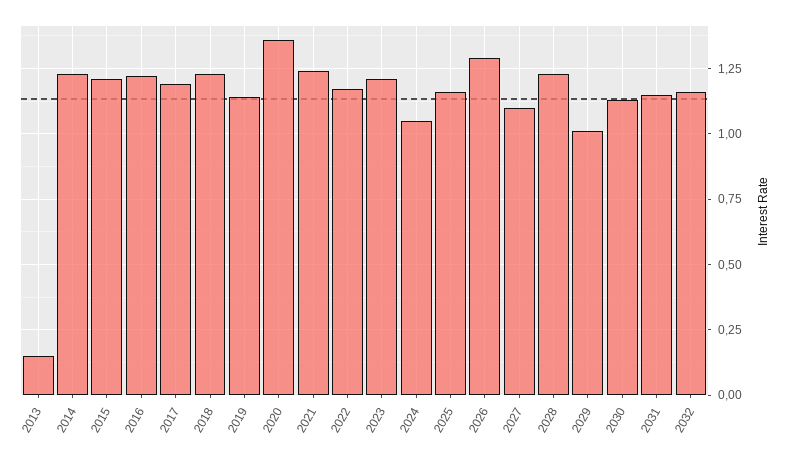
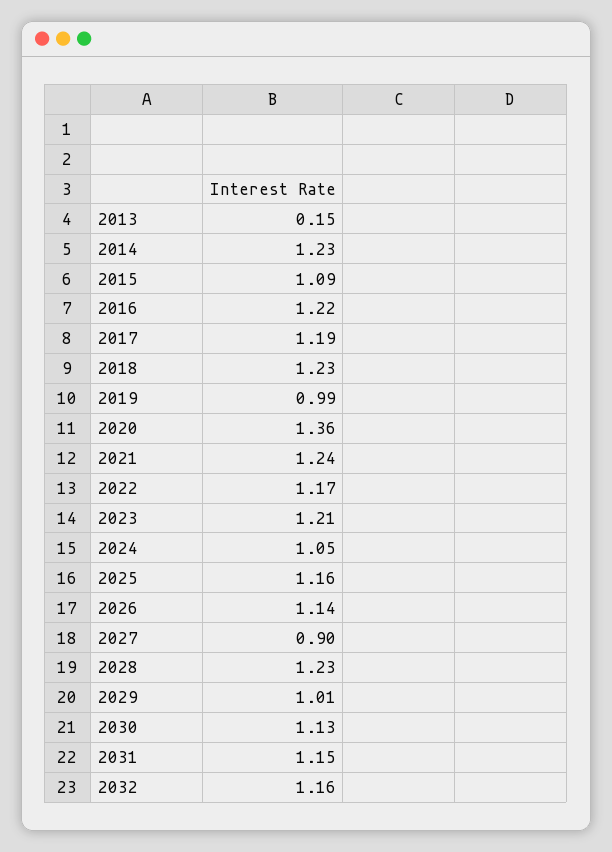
  {
    "2013": 0.15,
    "2014": 1.23,
-   "2015": 1.2,
+   "2015": 1.09,
    "2016": 1.22,
    "2017": 1.19,
    "2018": 1.23,
-   "2019": 1.15,
+   "2019": 0.99,
    "2020": 1.36,
    "2021": 1.24,
    "2022": 1.17,
    "2023": 1.21,
    "2024": 1.05,
    "2025": 1.16,
-   "2026": 1.3,
+   "2026": 1.14,
-   "2027": 1.1,
+   "2027": 0.9,
    "2028": 1.23,
    "2029": 1.01,
    "2030": 1.13,
    "2031": 1.15,
    "2032": 1.16
  }

